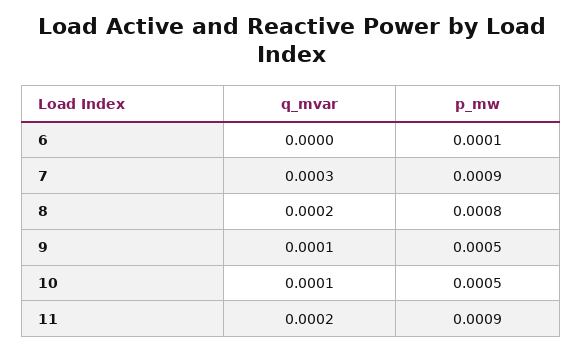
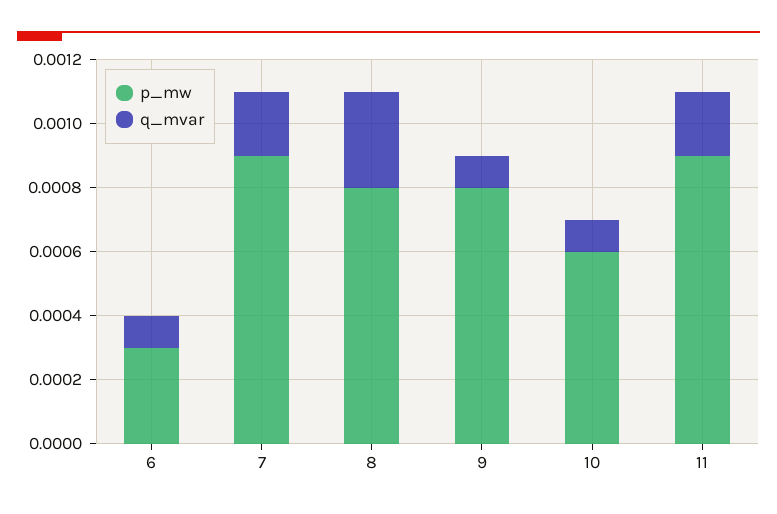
  {
    "q_mvar": {
-     "6": 0,
+     "6": 0.0001,
-     "7": 0.0003,
+     "7": 0.0002,
-     "8": 0.0002,
+     "8": 0.0003,
      "9": 0.0001,
      "10": 0.0001,
      "11": 0.0002
    },
    "p_mw": {
-     "6": 0.0001,
+     "6": 0.0003,
      "7": 0.0009,
      "8": 0.0008,
-     "9": 0.0005,
+     "9": 0.0008,
-     "10": 0.0005,
+     "10": 0.0006,
      "11": 0.0009
    }
  }

